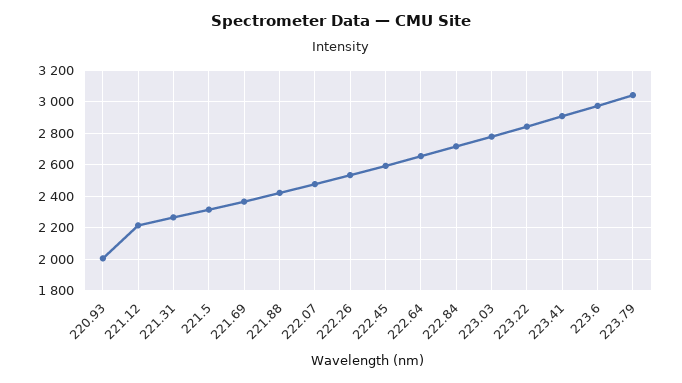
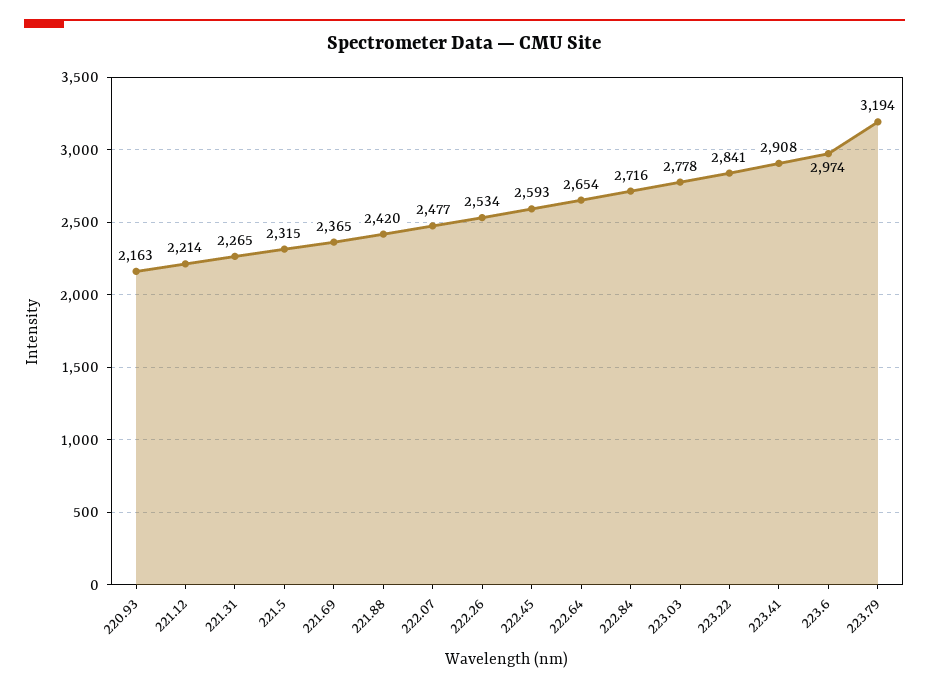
  {
-   "220.93": 2000,
+   "220.93": 2163,
    "221.12": 2214,
    "221.31": 2265,
    "221.5": 2315,
    "221.69": 2365,
    "221.88": 2420,
    "222.07": 2477,
    "222.26": 2534,
    "222.45": 2593,
    "222.64": 2654,
    "222.84": 2716,
    "223.03": 2778,
    "223.22": 2841,
    "223.41": 2908,
    "223.6": 2974,
-   "223.79": 3050
+   "223.79": 3194
  }

